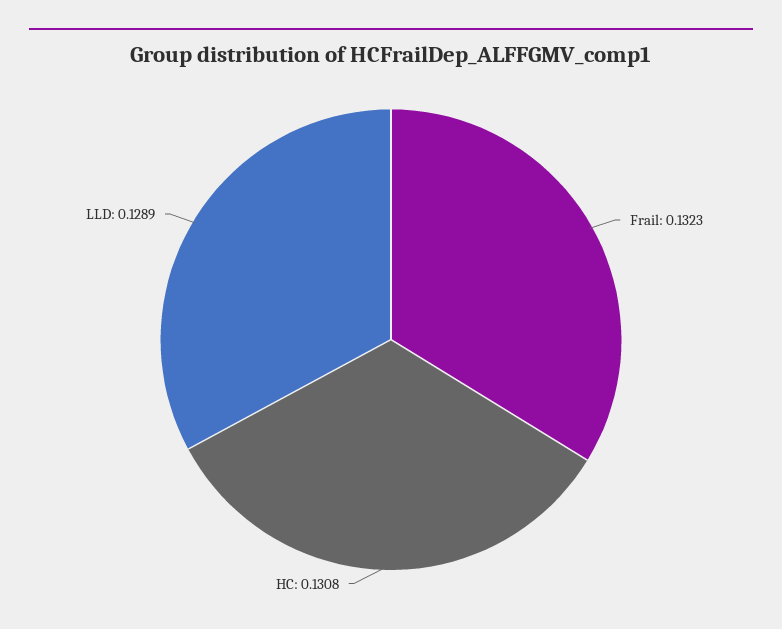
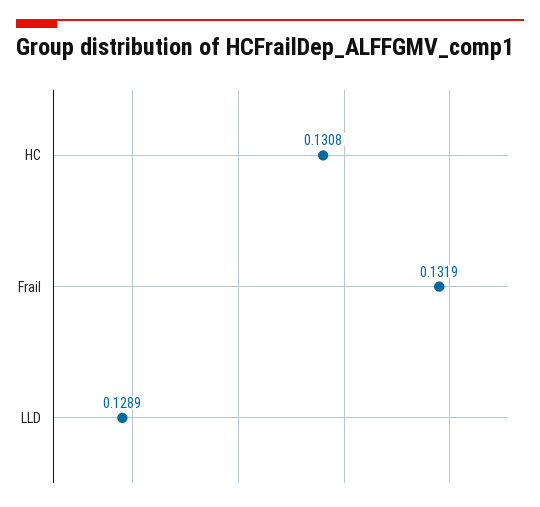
  {
-   "Frail": 0.1323,
+   "Frail": 0.1319,
    "HC": 0.1308,
    "LLD": 0.1289
  }

